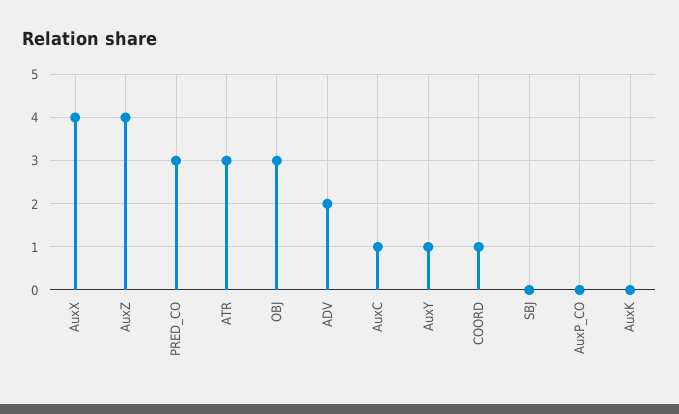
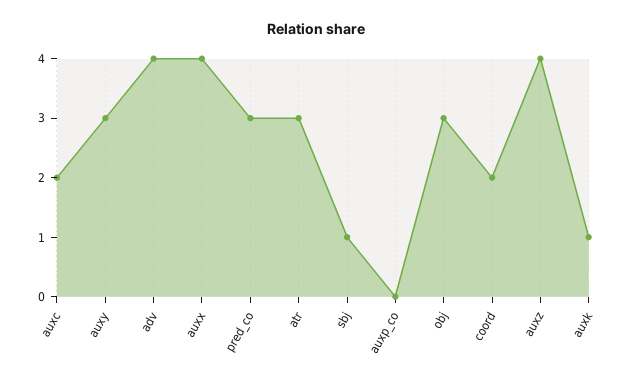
  {
    "AuxX": 4,
    "AuxZ": 4,
    "PRED_CO": 3,
    "ATR": 3,
    "OBJ": 3,
-   "ADV": 2,
+   "ADV": 4,
-   "AuxC": 1,
+   "AuxC": 2,
-   "AuxY": 1,
+   "AuxY": 3,
-   "COORD": 1,
+   "COORD": 2,
-   "SBJ": 0,
+   "SBJ": 1,
    "AuxP_CO": 0,
-   "AuxK": 0
+   "AuxK": 1
  }

